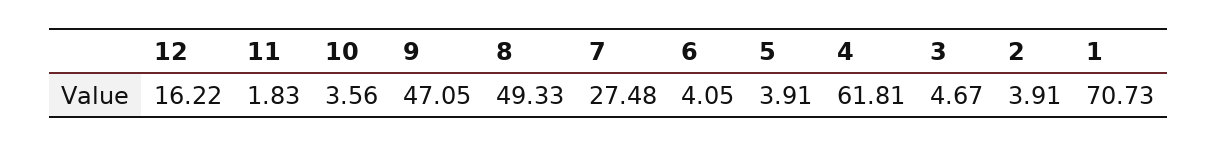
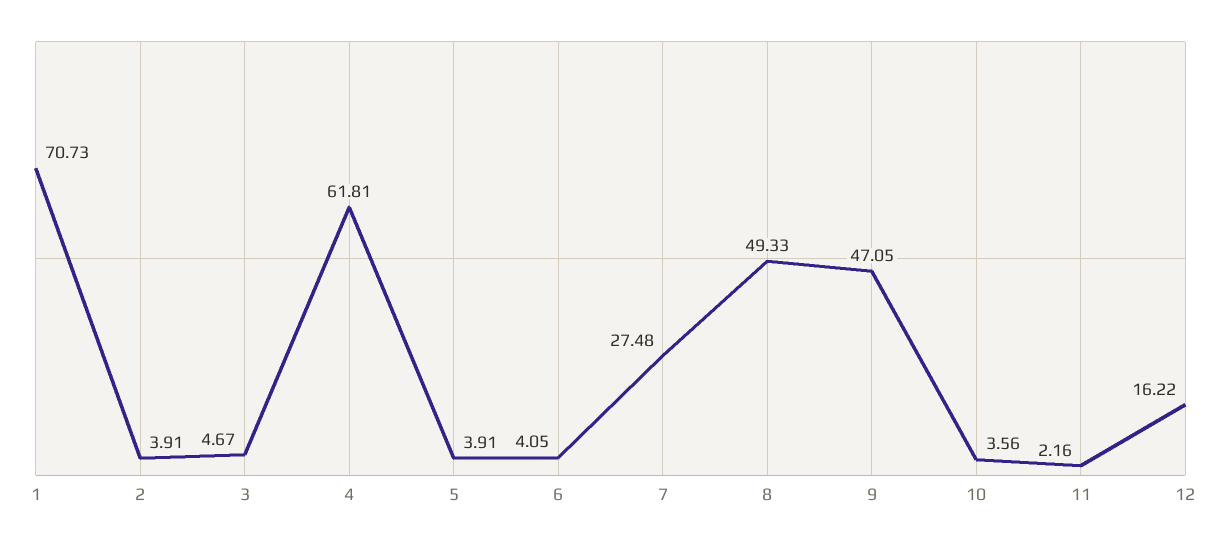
  {
    "12": 16.22,
-   "11": 1.83,
+   "11": 2.16,
    "10": 3.56,
    "9": 47.05,
    "8": 49.33,
    "7": 27.48,
    "6": 4.05,
    "5": 3.91,
    "4": 61.81,
    "3": 4.67,
    "2": 3.91,
    "1": 70.73
  }

